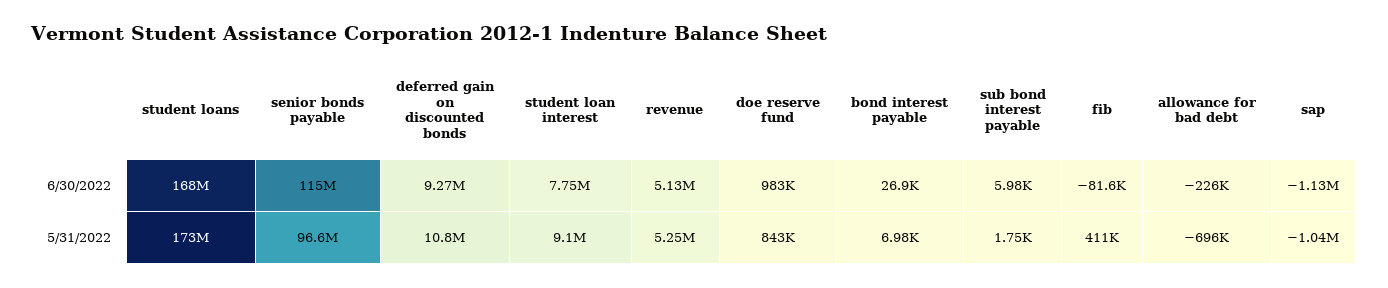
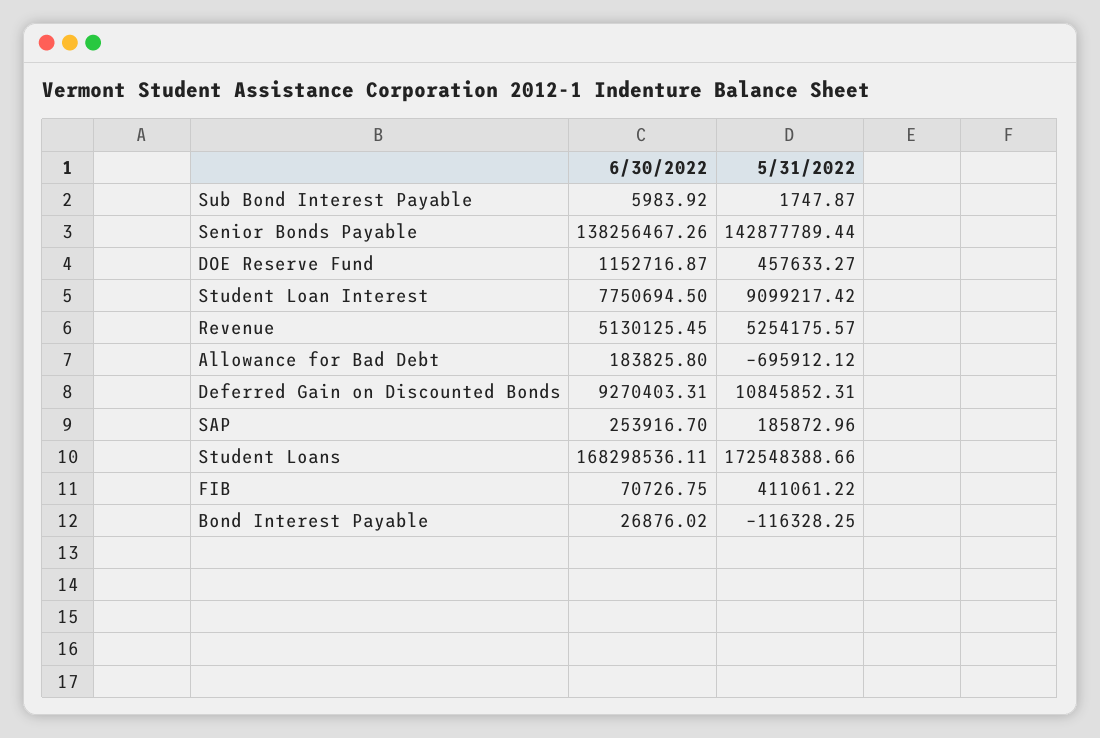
  {
    "student loans": {
      "6/30/2022": 168298536.11,
      "5/31/2022": 172548388.66
    },
    "senior bonds payable": {
-     "6/30/2022": 115000000,
+     "6/30/2022": 138256467.26,
-     "5/31/2022": 96600000
+     "5/31/2022": 142877789.44
    },
    "deferred gain on discounted bonds": {
      "6/30/2022": 9270403.31,
      "5/31/2022": 10845852.31
    },
    "student loan interest": {
      "6/30/2022": 7750694.5,
      "5/31/2022": 9099217.42
    },
    "revenue": {
      "6/30/2022": 5130125.45,
      "5/31/2022": 5254175.57
    },
    "doe reserve fund": {
-     "6/30/2022": 983000,
+     "6/30/2022": 1152716.87,
-     "5/31/2022": 843000
+     "5/31/2022": 457633.27
    },
    "bond interest payable": {
      "6/30/2022": 26876.02,
-     "5/31/2022": 6980
+     "5/31/2022": -116328.25
    },
    "sub bond interest payable": {
      "6/30/2022": 5983.92,
      "5/31/2022": 1747.87
    },
    "fib": {
-     "6/30/2022": -81600,
+     "6/30/2022": 70726.75,
      "5/31/2022": 411061.22
    },
    "allowance for bad debt": {
-     "6/30/2022": -226000,
+     "6/30/2022": 183825.8,
      "5/31/2022": -695912.12
    },
    "sap": {
-     "6/30/2022": -1130000,
+     "6/30/2022": 253916.7,
-     "5/31/2022": -1040000
+     "5/31/2022": 185872.96
    }
  }

